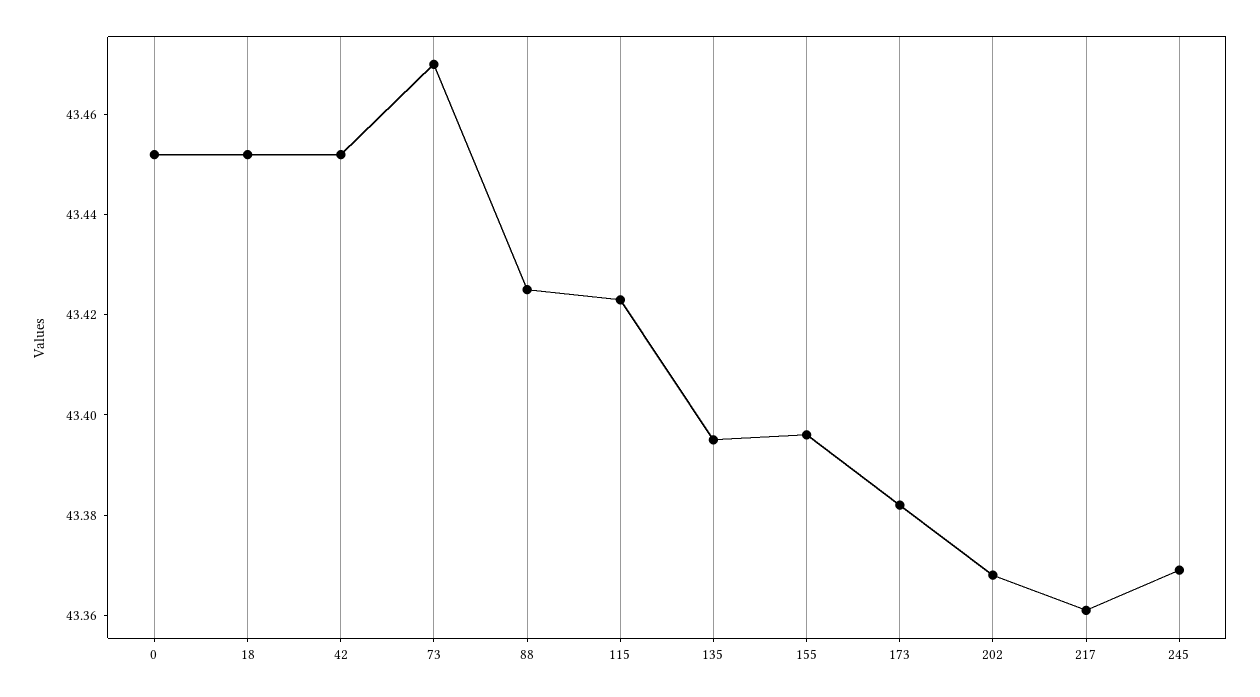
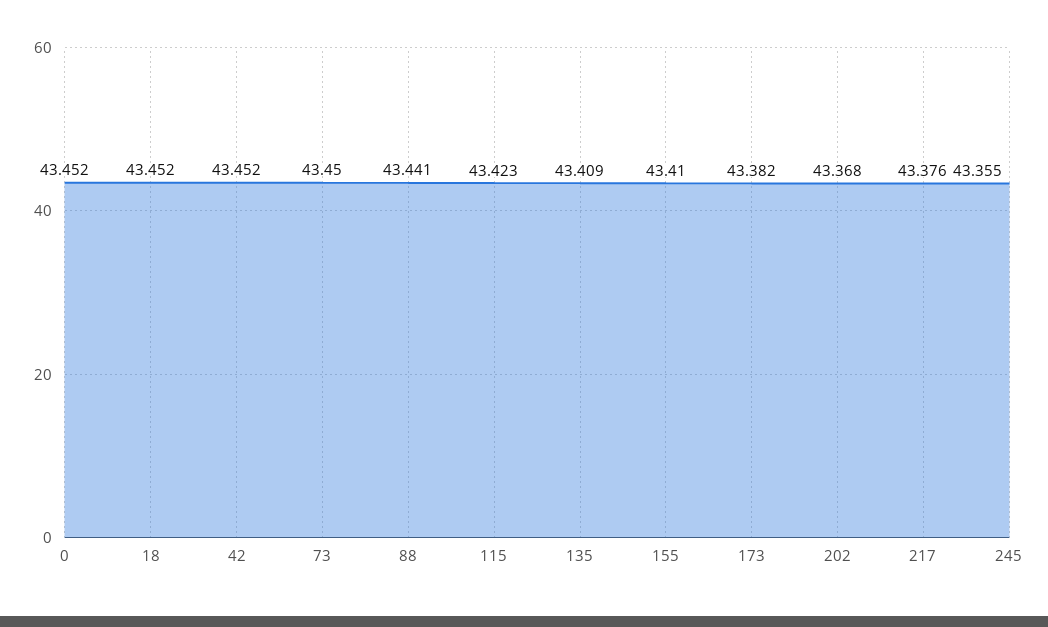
  {
    "0": 43.452,
    "18": 43.452,
    "42": 43.452,
-   "73": 43.47,
+   "73": 43.45,
-   "88": 43.425,
+   "88": 43.441,
    "115": 43.423,
-   "135": 43.395,
+   "135": 43.409,
-   "155": 43.395,
+   "155": 43.41,
    "173": 43.382,
    "202": 43.368,
-   "217": 43.36,
+   "217": 43.376,
-   "245": 43.37
+   "245": 43.355
  }

